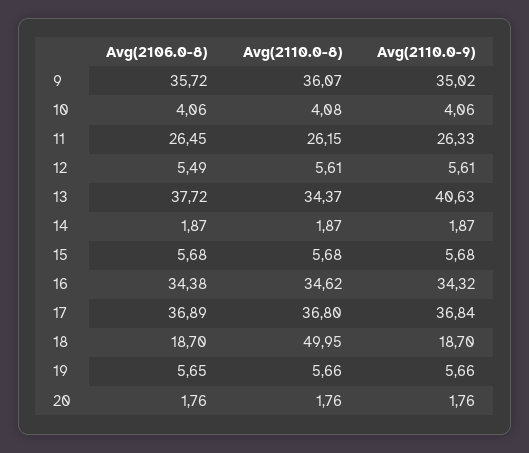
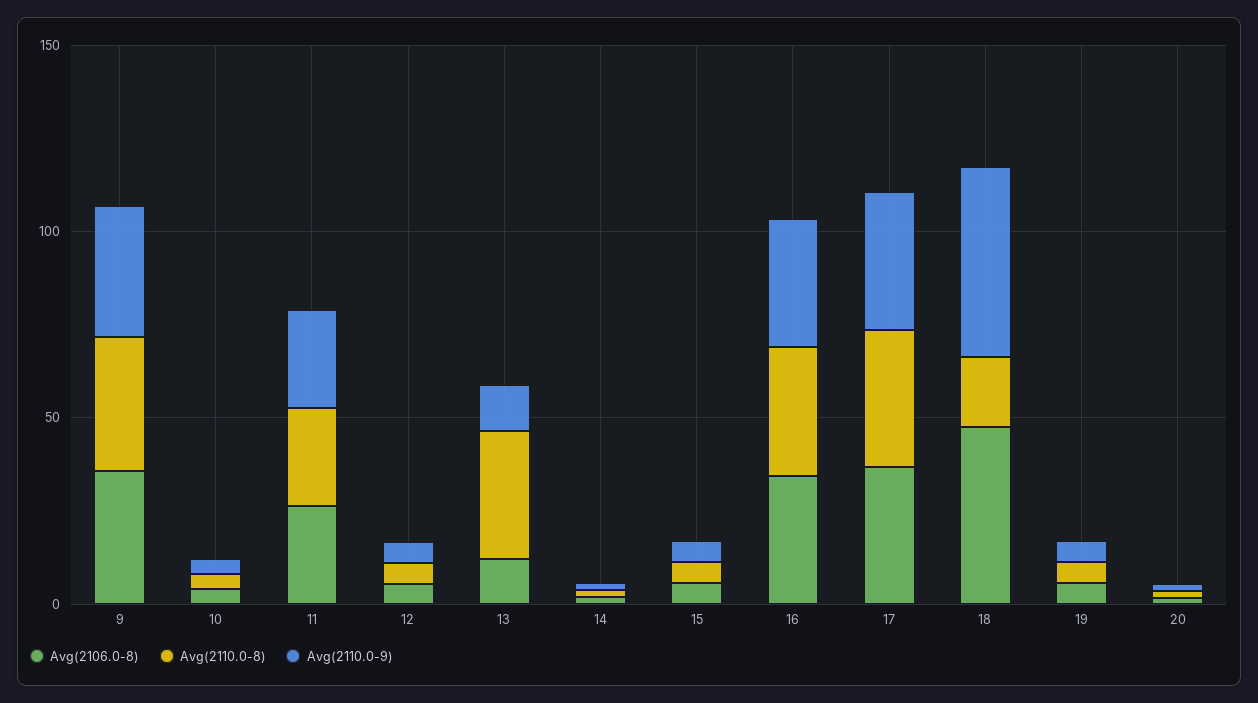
  {
    "Avg(2106.0-8)": {
      "9": 35.72,
      "10": 4.06,
      "11": 26.45,
      "12": 5.49,
-     "13": 37.72,
+     "13": 10,
      "14": 1.87,
      "15": 5.68,
      "16": 34.38,
      "17": 36.89,
-     "18": 18.7,
+     "18": 50,
      "19": 5.65,
      "20": 1.76
    },
    "Avg(2110.0-8)": {
      "9": 36.07,
      "10": 4.08,
      "11": 26.15,
      "12": 5.61,
      "13": 34.37,
      "14": 1.87,
      "15": 5.68,
      "16": 34.62,
      "17": 36.8,
-     "18": 49.95,
+     "18": 20,
      "19": 5.66,
      "20": 1.76
    },
    "Avg(2110.0-9)": {
      "9": 35.02,
      "10": 4.06,
      "11": 26.33,
      "12": 5.61,
-     "13": 40.63,
+     "13": 10,
      "14": 1.87,
      "15": 5.68,
      "16": 34.32,
      "17": 36.84,
-     "18": 18.7,
+     "18": 50,
      "19": 5.66,
      "20": 1.76
    }
  }

